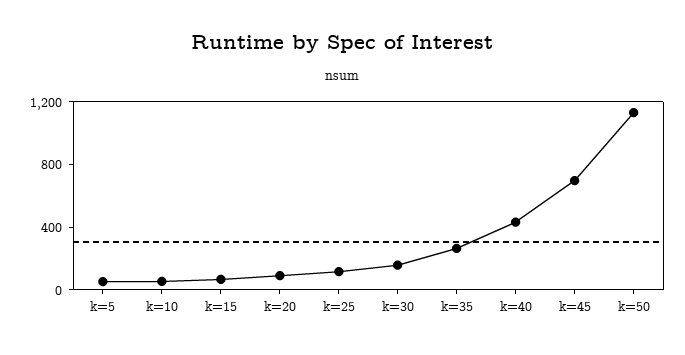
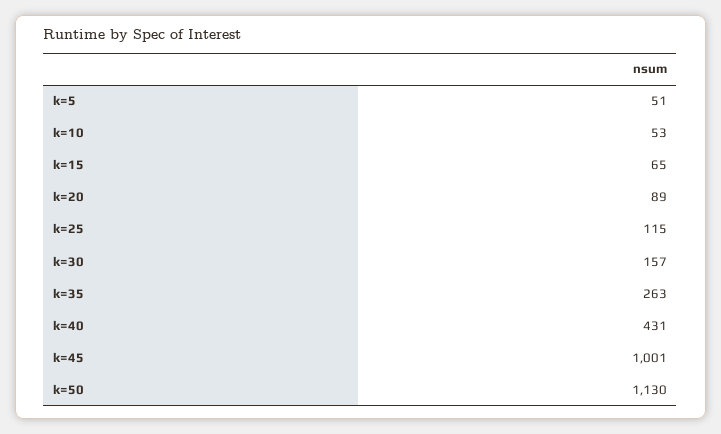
  {
    "k=5": 51,
    "k=10": 53,
    "k=15": 65,
    "k=20": 89,
    "k=25": 115,
    "k=30": 157,
    "k=35": 263,
    "k=40": 431,
-   "k=45": 700,
+   "k=45": 1001,
    "k=50": 1130
  }

